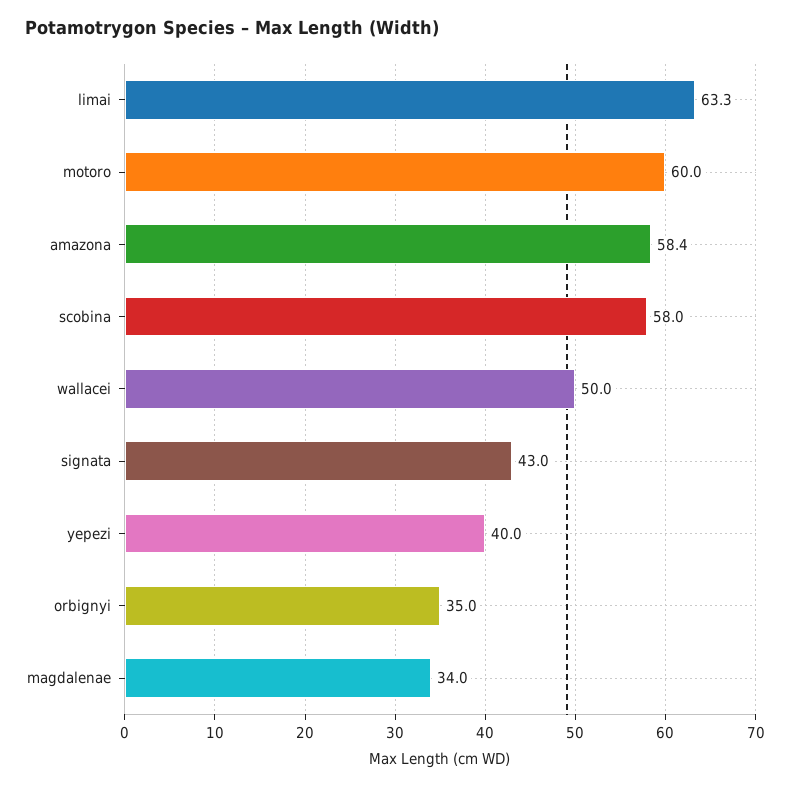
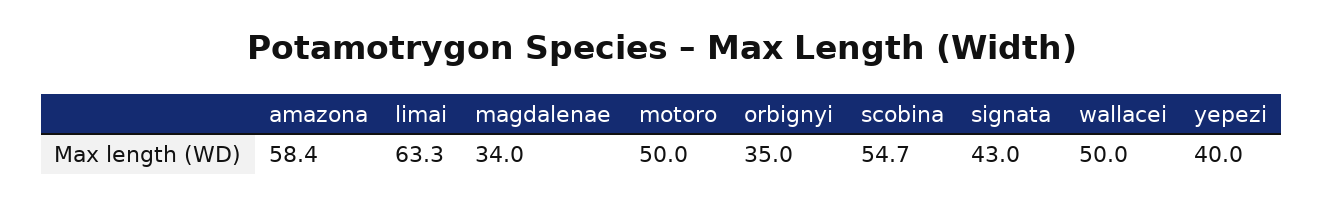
  {
    "limai": 63.3,
-   "motoro": 60,
+   "motoro": 50,
    "amazona": 58.4,
-   "scobina": 58,
+   "scobina": 54.7,
    "wallacei": 50,
    "signata": 43,
    "yepezi": 40,
    "orbignyi": 35,
    "magdalenae": 34
  }

